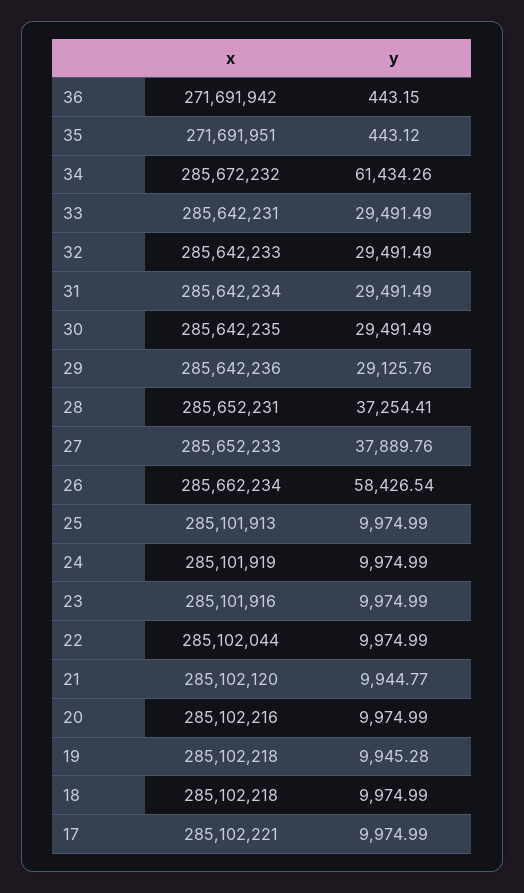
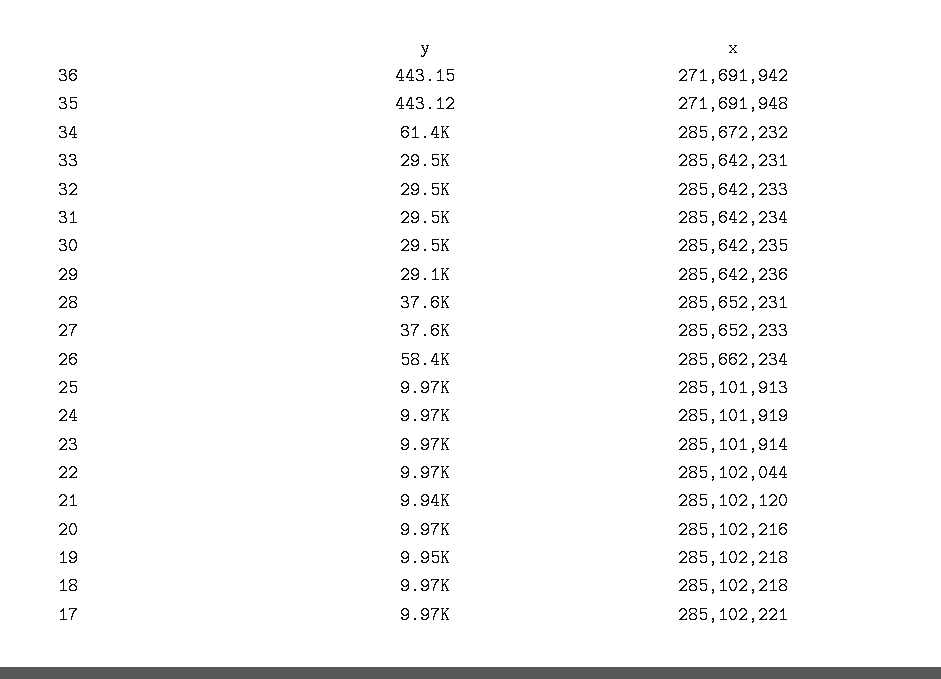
  {
    "x": {
      "36": 271691942,
-     "35": 271691951,
+     "35": 271691948,
      "34": 285672232,
      "33": 285642231,
      "32": 285642233,
      "31": 285642234,
      "30": 285642235,
      "29": 285642236,
      "28": 285652231,
      "27": 285652233,
      "26": 285662234,
      "25": 285101913,
      "24": 285101919,
-     "23": 285101916,
+     "23": 285101914,
      "22": 285102044,
      "21": 285102120,
      "20": 285102216,
      "19": 285102218,
      "18": 285102218,
      "17": 285102221
    },
    "y": {
      "36": 443.15,
      "35": 443.12,
      "34": 61434.26,
      "33": 29491.49,
      "32": 29491.49,
      "31": 29491.49,
      "30": 29491.49,
      "29": 29125.76,
-     "28": 37254.41,
+     "28": 37600,
-     "27": 37889.76,
+     "27": 37600,
      "26": 58426.54,
      "25": 9974.99,
      "24": 9974.99,
      "23": 9974.99,
      "22": 9974.99,
      "21": 9944.77,
      "20": 9974.99,
      "19": 9945.28,
      "18": 9974.99,
      "17": 9974.99
    }
  }

